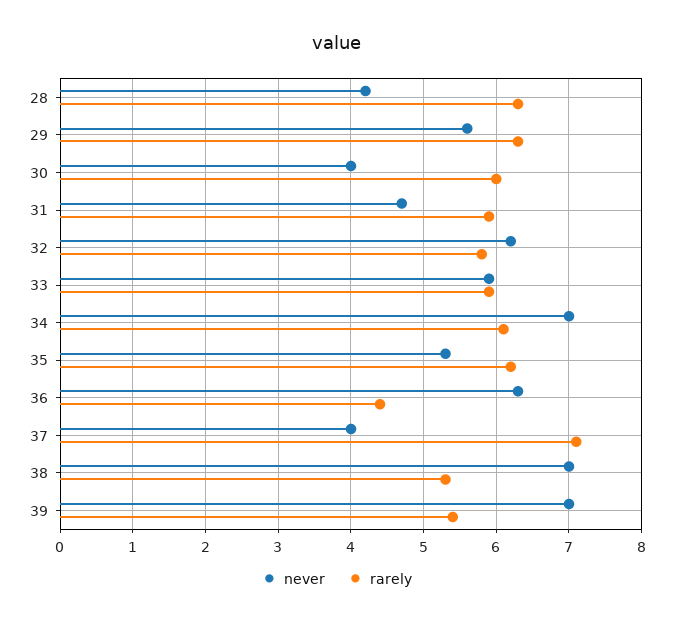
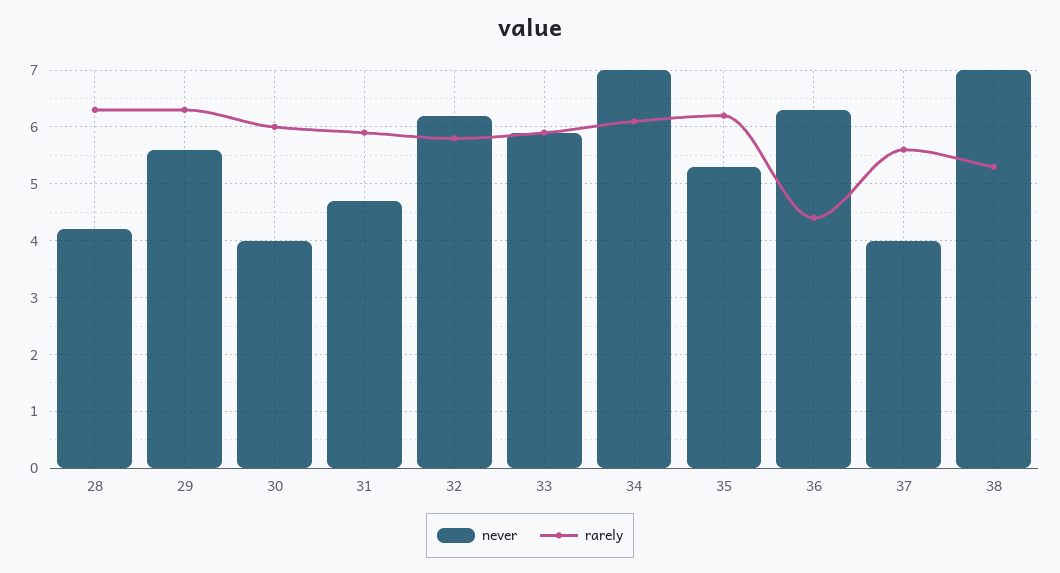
  {
    "never": {
      "28": 4.2,
      "29": 5.6,
      "30": 4,
      "31": 4.7,
      "32": 6.2,
      "33": 5.9,
      "34": 7,
      "35": 5.3,
      "36": 6.3,
      "37": 4,
-     "38": 7,
+     "38": 7
-     "39": 7
    },
    "rarely": {
      "28": 6.3,
      "29": 6.3,
      "30": 6,
      "31": 5.9,
      "32": 5.8,
      "33": 5.9,
      "34": 6.1,
      "35": 6.2,
      "36": 4.4,
-     "37": 7.1,
+     "37": 5.5,
-     "38": 5.3,
+     "38": 5.3
-     "39": 5.4
    }
  }

